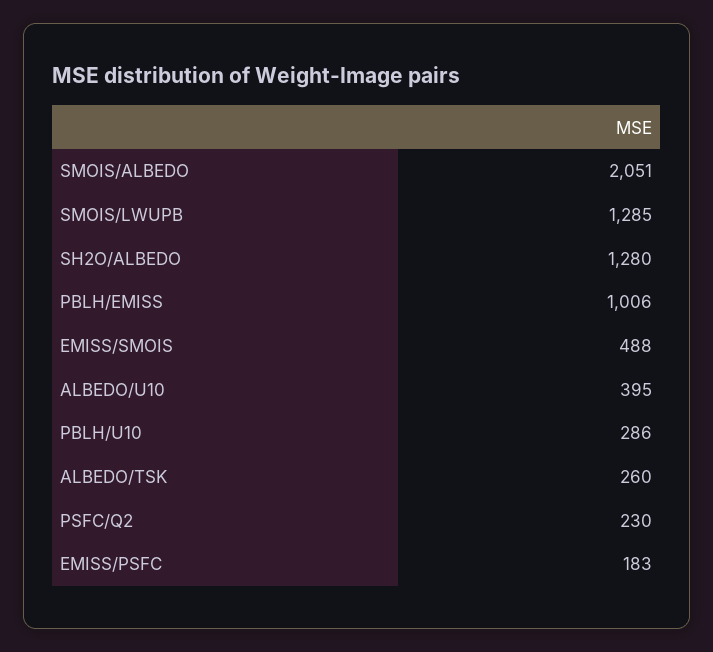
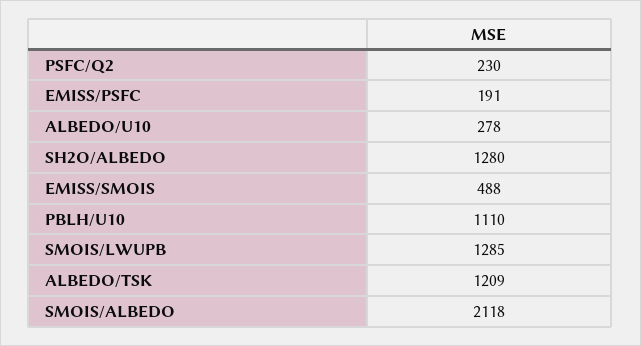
  {
-   "SMOIS/ALBEDO": 2051,
+   "SMOIS/ALBEDO": 2118,
    "SMOIS/LWUPB": 1285,
    "SH2O/ALBEDO": 1280,
-   "PBLH/EMISS": 1006,
    "EMISS/SMOIS": 488,
-   "ALBEDO/U10": 395,
+   "ALBEDO/U10": 278,
-   "PBLH/U10": 286,
+   "PBLH/U10": 1110,
-   "ALBEDO/TSK": 260,
+   "ALBEDO/TSK": 1209,
    "PSFC/Q2": 230,
-   "EMISS/PSFC": 183
+   "EMISS/PSFC": 191
  }

